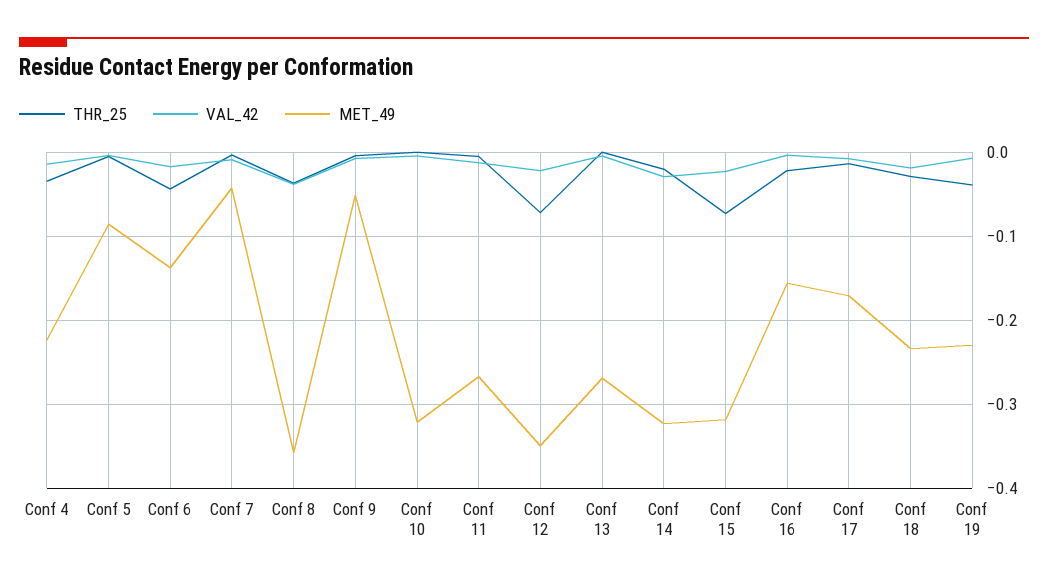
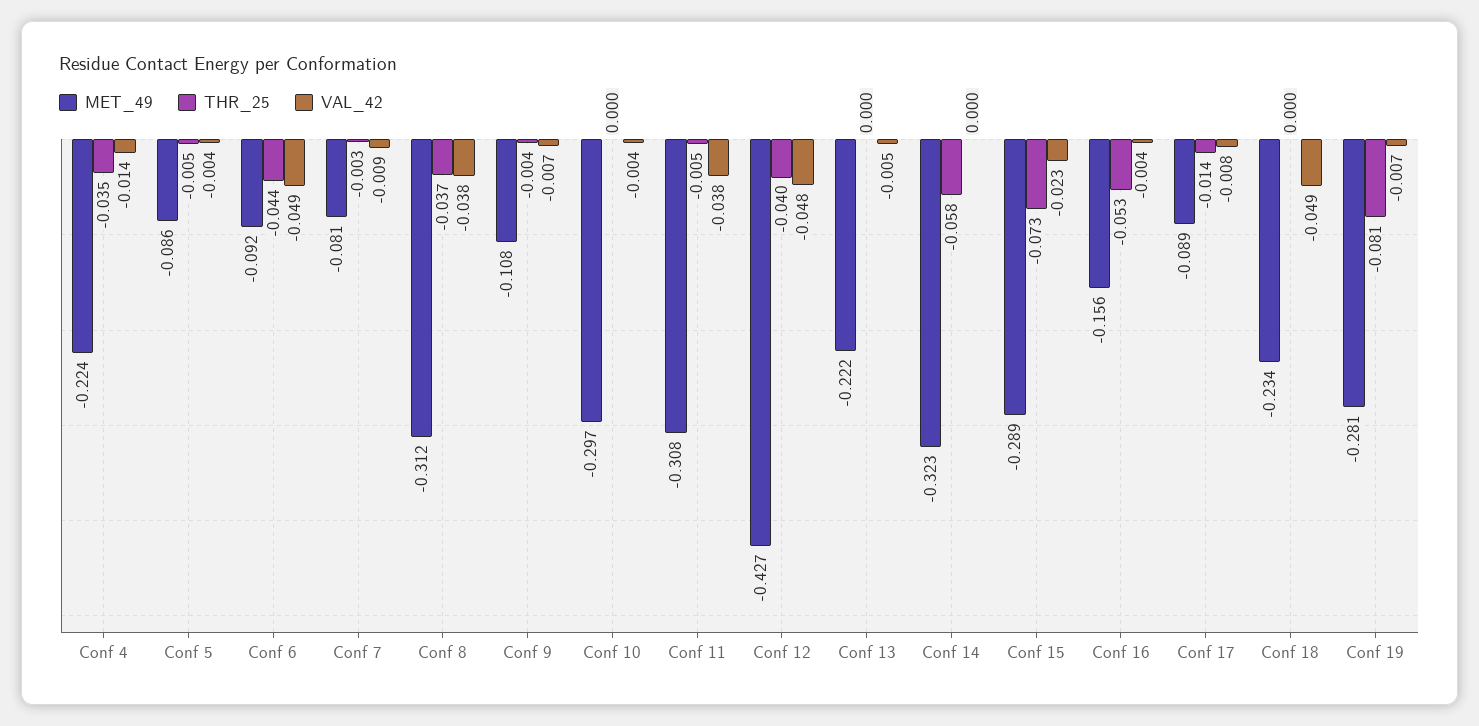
  {
    "THR_25": {
      "Conf 4": -0.035,
      "Conf 5": -0.005,
      "Conf 6": -0.044,
      "Conf 7": -0.003,
      "Conf 8": -0.037,
      "Conf 9": -0.004,
      "Conf 10": 0,
      "Conf 11": -0.005,
-     "Conf 12": -0.07,
+     "Conf 12": -0.04,
      "Conf 13": 0,
-     "Conf 14": -0.02,
+     "Conf 14": -0.058,
      "Conf 15": -0.073,
-     "Conf 16": -0.02,
+     "Conf 16": -0.053,
      "Conf 17": -0.014,
-     "Conf 18": -0.03,
+     "Conf 18": 0,
-     "Conf 19": -0.04
+     "Conf 19": -0.081
    },
    "VAL_42": {
      "Conf 4": -0.014,
      "Conf 5": -0.004,
-     "Conf 6": -0.02,
+     "Conf 6": -0.049,
      "Conf 7": -0.009,
      "Conf 8": -0.038,
      "Conf 9": -0.007,
      "Conf 10": -0.004,
-     "Conf 11": -0.01,
+     "Conf 11": -0.038,
-     "Conf 12": -0.02,
+     "Conf 12": -0.048,
      "Conf 13": -0.005,
-     "Conf 14": -0.03,
+     "Conf 14": 0,
      "Conf 15": -0.023,
      "Conf 16": -0.004,
      "Conf 17": -0.008,
-     "Conf 18": -0.02,
+     "Conf 18": -0.049,
      "Conf 19": -0.007
    },
    "MET_49": {
      "Conf 4": -0.224,
      "Conf 5": -0.086,
-     "Conf 6": -0.14,
+     "Conf 6": -0.092,
-     "Conf 7": -0.04,
+     "Conf 7": -0.081,
-     "Conf 8": -0.36,
+     "Conf 8": -0.312,
-     "Conf 9": -0.05,
+     "Conf 9": -0.108,
-     "Conf 10": -0.32,
+     "Conf 10": -0.297,
-     "Conf 11": -0.27,
+     "Conf 11": -0.308,
-     "Conf 12": -0.35,
+     "Conf 12": -0.427,
-     "Conf 13": -0.27,
+     "Conf 13": -0.222,
      "Conf 14": -0.323,
-     "Conf 15": -0.32,
+     "Conf 15": -0.289,
      "Conf 16": -0.156,
-     "Conf 17": -0.17,
+     "Conf 17": -0.089,
      "Conf 18": -0.234,
-     "Conf 19": -0.23
+     "Conf 19": -0.281
    }
  }

